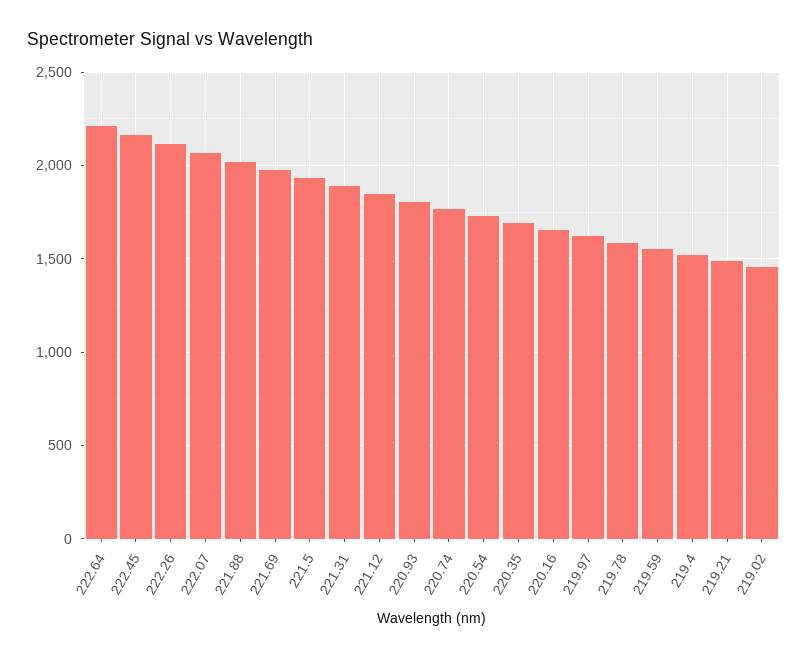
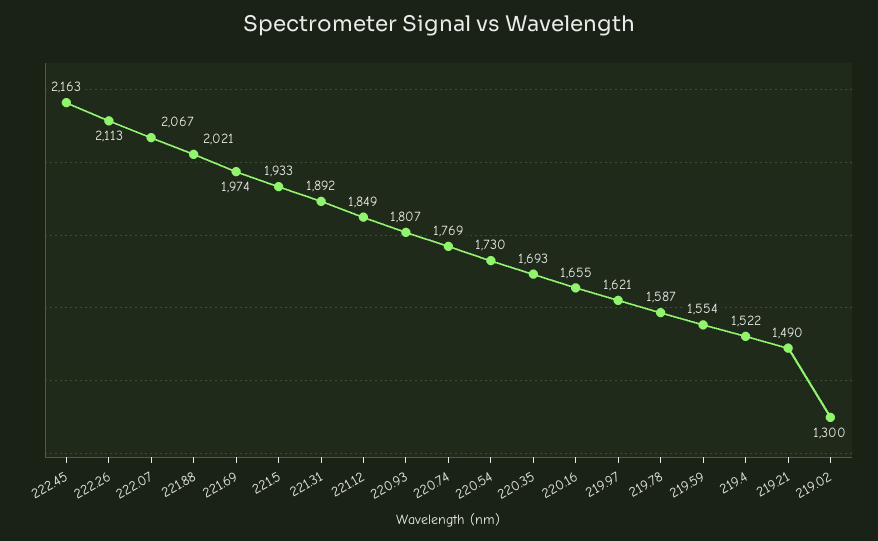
  {
-   "222.64": 2200,
    "222.45": 2163,
    "222.26": 2113,
    "222.07": 2067,
    "221.88": 2021,
    "221.69": 1974,
    "221.5": 1933,
    "221.31": 1892,
    "221.12": 1849,
    "220.93": 1807,
    "220.74": 1769,
    "220.54": 1730,
    "220.35": 1693,
    "220.16": 1655,
    "219.97": 1621,
    "219.78": 1587,
    "219.59": 1554,
    "219.4": 1522,
    "219.21": 1490,
-   "219.02": 1450
+   "219.02": 1300
  }

